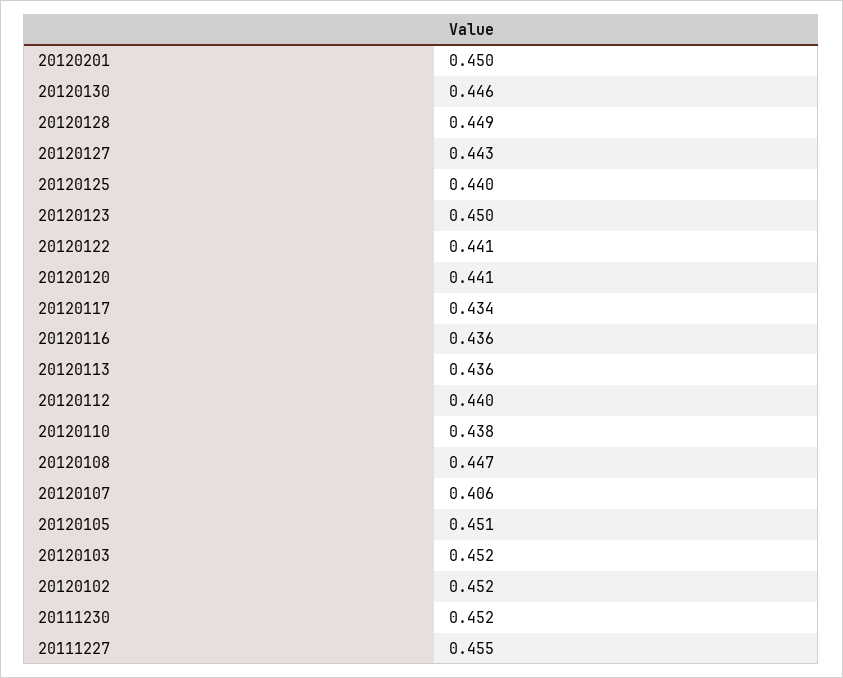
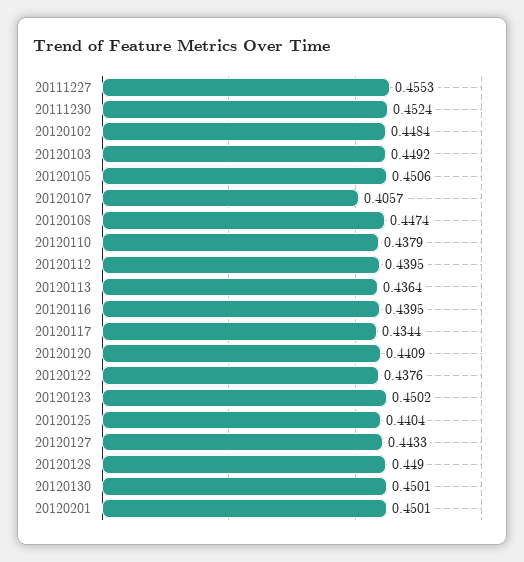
  {
    "20120201": 0.4501,
-   "20120130": 0.446,
+   "20120130": 0.4501,
    "20120128": 0.449,
    "20120127": 0.4433,
    "20120125": 0.4404,
    "20120123": 0.4502,
-   "20120122": 0.441,
+   "20120122": 0.4376,
    "20120120": 0.4409,
    "20120117": 0.4344,
-   "20120116": 0.436,
+   "20120116": 0.4395,
    "20120113": 0.4364,
    "20120112": 0.4395,
    "20120110": 0.4379,
    "20120108": 0.4474,
    "20120107": 0.4057,
    "20120105": 0.4506,
-   "20120103": 0.452,
+   "20120103": 0.4492,
-   "20120102": 0.452,
+   "20120102": 0.4484,
    "20111230": 0.4524,
    "20111227": 0.4553
  }

